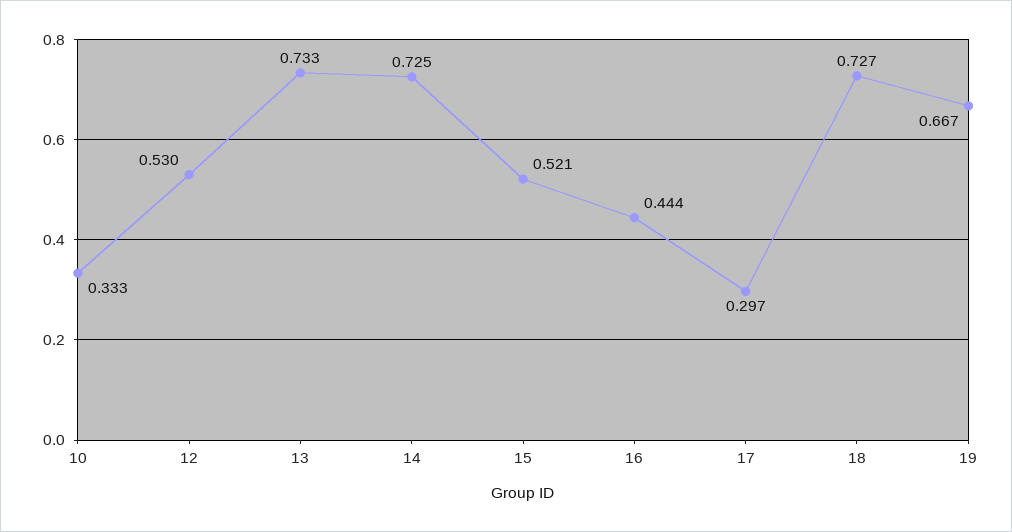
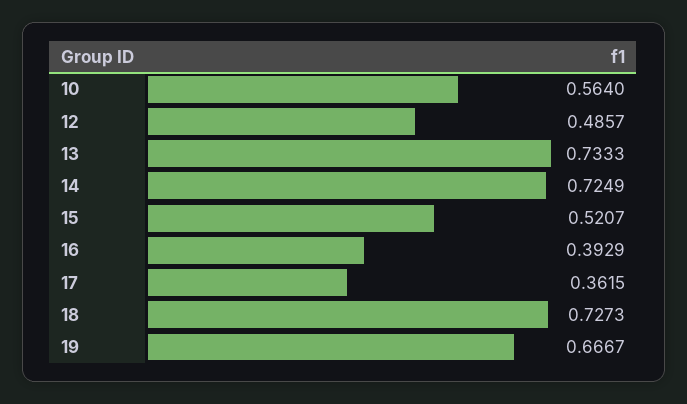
  {
-   "10": 0.333,
+   "10": 0.564,
-   "12": 0.53,
+   "12": 0.4857,
    "13": 0.7333,
    "14": 0.7249,
    "15": 0.5207,
-   "16": 0.444,
+   "16": 0.3929,
-   "17": 0.297,
+   "17": 0.3615,
    "18": 0.7273,
    "19": 0.6667
  }

